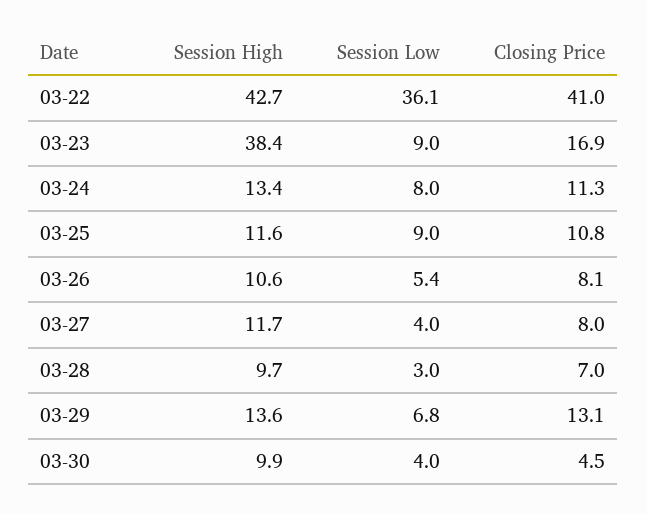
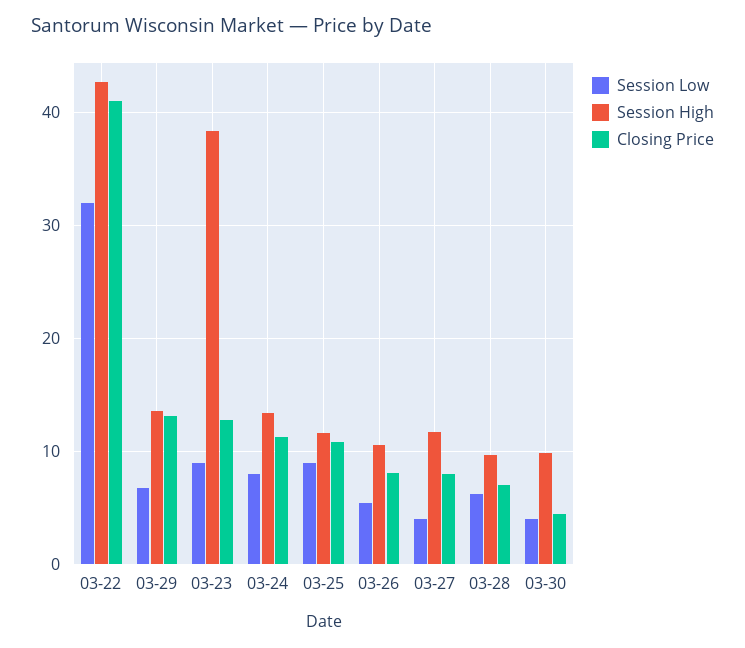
  {
    "Session High": {
      "03-22": 42.7,
      "03-23": 38.4,
      "03-24": 13.4,
      "03-25": 11.6,
      "03-26": 10.6,
      "03-27": 11.7,
      "03-28": 9.7,
      "03-29": 13.6,
      "03-30": 9.9
    },
    "Session Low": {
-     "03-22": 36.1,
+     "03-22": 32,
      "03-23": 9,
      "03-24": 8,
      "03-25": 9,
      "03-26": 5.4,
      "03-27": 4,
-     "03-28": 3,
+     "03-28": 6,
      "03-29": 6.8,
      "03-30": 4
    },
    "Closing Price": {
      "03-22": 41,
-     "03-23": 16.9,
+     "03-23": 13,
      "03-24": 11.3,
      "03-25": 10.8,
      "03-26": 8.1,
      "03-27": 8,
      "03-28": 7,
      "03-29": 13.1,
      "03-30": 4.5
    }
  }

